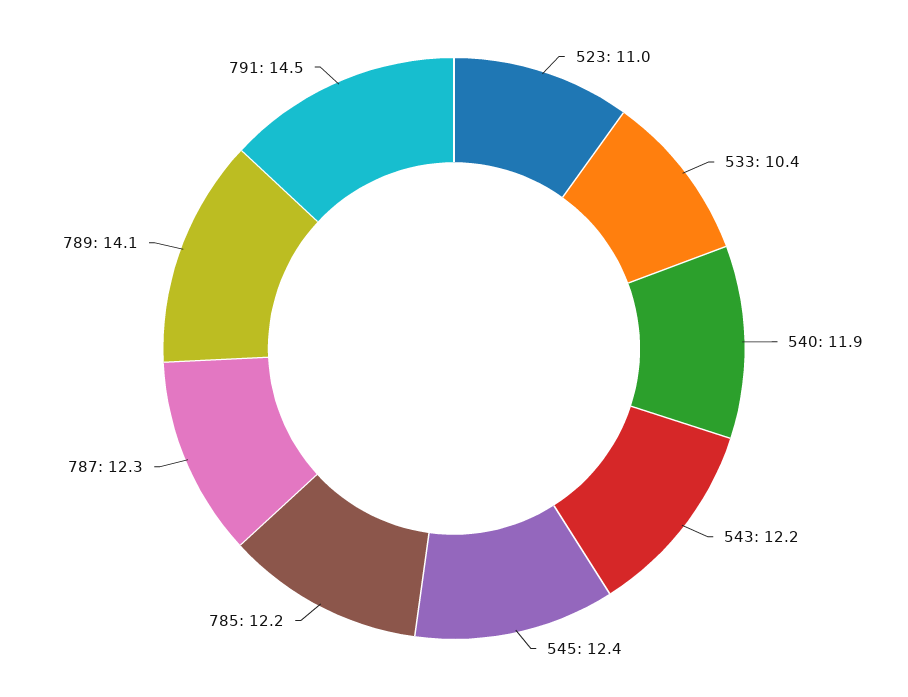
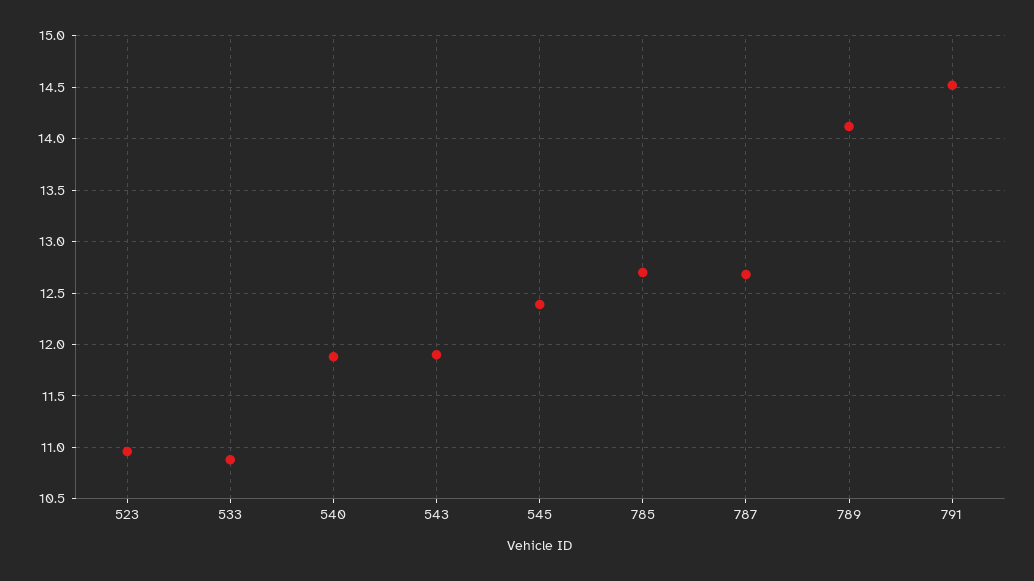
  {
    "523": 11,
-   "533": 10.4,
+   "533": 10.9,
    "540": 11.9,
-   "543": 12.2,
+   "543": 11.9,
    "545": 12.4,
-   "785": 12.2,
+   "785": 12.7,
-   "787": 12.3,
+   "787": 12.7,
    "789": 14.1,
    "791": 14.5
  }

